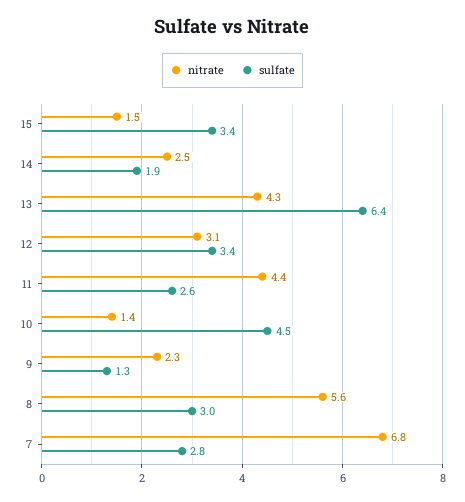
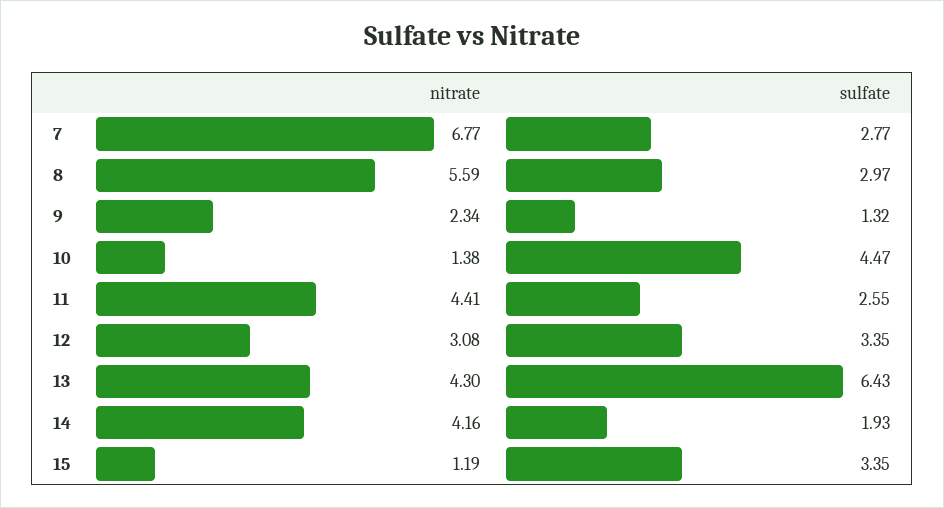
  {
    "nitrate": {
-     "15": 1.5,
+     "15": 1.19,
-     "14": 2.5,
+     "14": 4.16,
      "13": 4.3,
      "12": 3.08,
      "11": 4.41,
      "10": 1.38,
      "9": 2.34,
      "8": 5.59,
      "7": 6.77
    },
    "sulfate": {
      "15": 3.35,
      "14": 1.93,
      "13": 6.43,
      "12": 3.35,
      "11": 2.55,
      "10": 4.47,
      "9": 1.32,
      "8": 2.97,
      "7": 2.77
    }
  }

